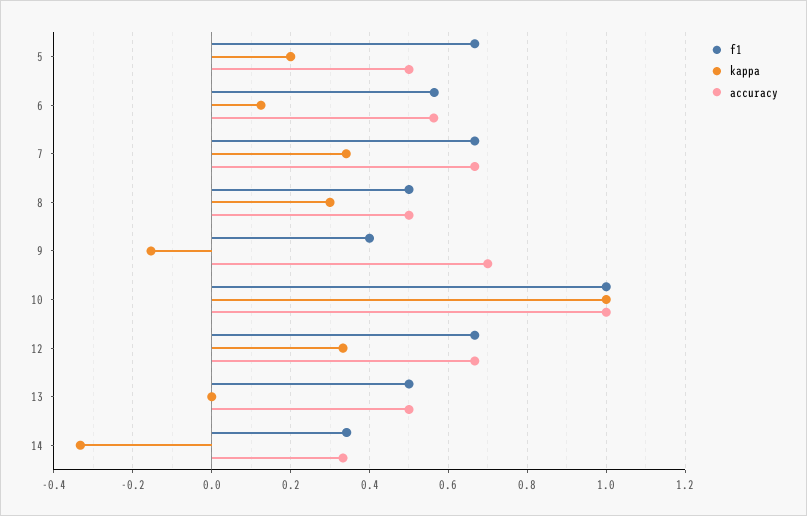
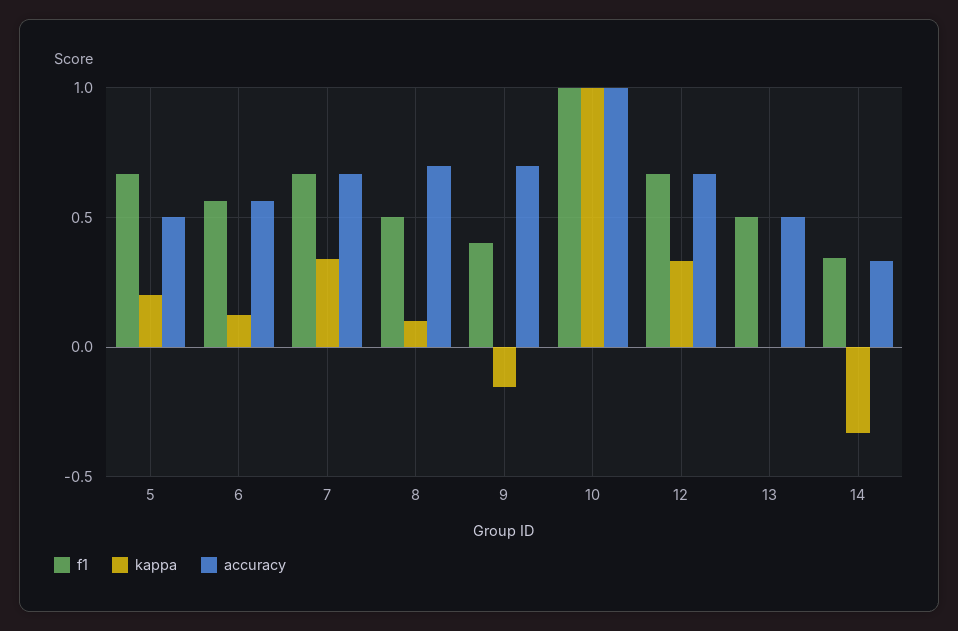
  {
    "f1": {
      "5": 0.66,
      "6": 0.56,
      "7": 0.66,
      "8": 0.5,
      "9": 0.4,
      "10": 1,
      "12": 0.66,
      "13": 0.5,
      "14": 0.34
    },
    "kappa": {
      "5": 0.2,
      "6": 0.12,
      "7": 0.34,
-     "8": 0.3,
+     "8": 0.1,
      "9": -0.16,
      "10": 1,
      "12": 0.34,
      "13": 0,
      "14": -0.34
    },
    "accuracy": {
      "5": 0.5,
      "6": 0.56,
      "7": 0.66,
-     "8": 0.5,
+     "8": 0.7,
      "9": 0.7,
      "10": 1,
      "12": 0.66,
      "13": 0.5,
      "14": 0.34
    }
  }

